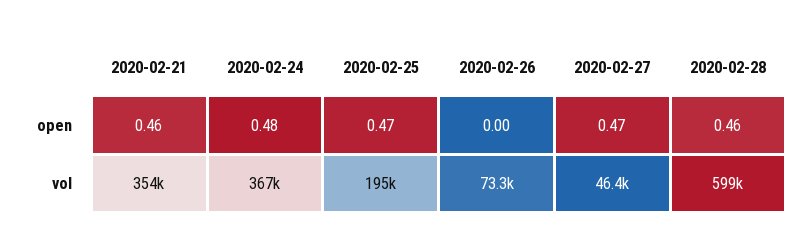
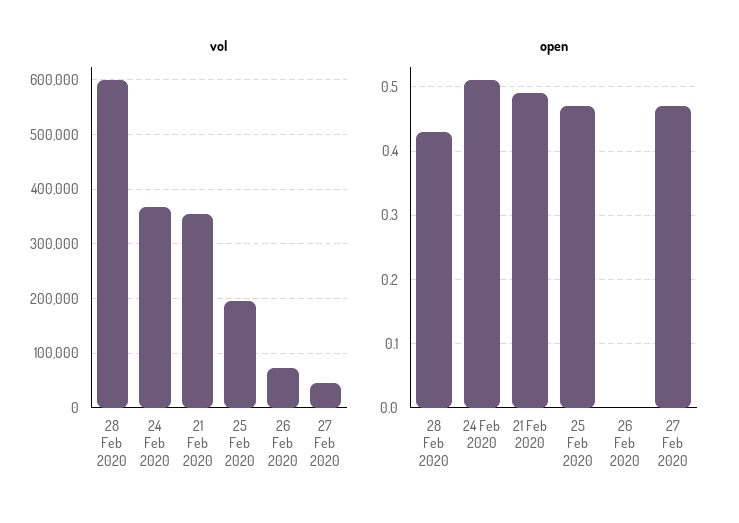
  {
    "open": {
-     "2020-02-21": 0.46,
+     "2020-02-21": 0.49,
-     "2020-02-24": 0.48,
+     "2020-02-24": 0.51,
      "2020-02-25": 0.47,
      "2020-02-26": 0,
      "2020-02-27": 0.47,
-     "2020-02-28": 0.46
+     "2020-02-28": 0.43
    },
    "vol": {
      "2020-02-21": 354000,
      "2020-02-24": 367000,
      "2020-02-25": 195000,
      "2020-02-26": 73300,
      "2020-02-27": 46400,
      "2020-02-28": 599000
    }
  }

